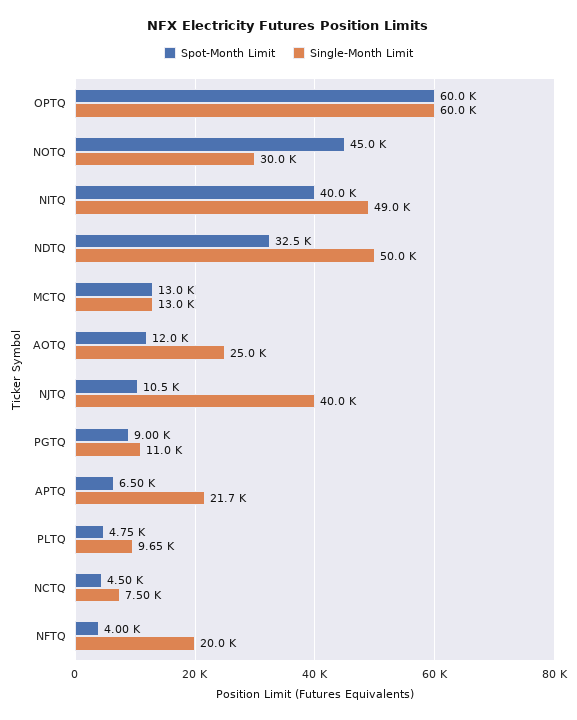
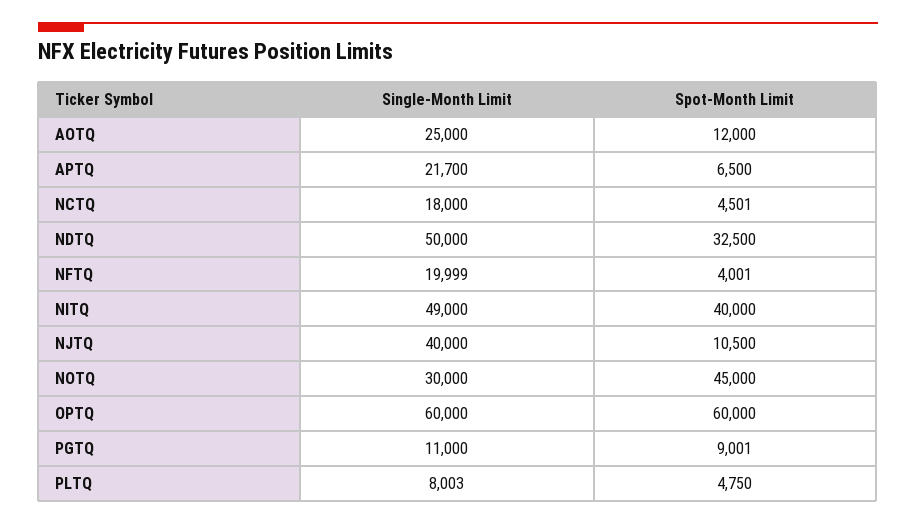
  {
    "Spot-Month Limit": {
      "OPTQ": 60000,
      "NOTQ": 45000,
      "NITQ": 40000,
      "NDTQ": 32500,
-     "MCTQ": 13000,
      "AOTQ": 12000,
      "NJTQ": 10500,
      "PGTQ": 9001,
      "APTQ": 6500,
      "PLTQ": 4750,
      "NCTQ": 4501,
      "NFTQ": 4001
    },
    "Single-Month Limit": {
      "OPTQ": 60000,
      "NOTQ": 30000,
      "NITQ": 49000,
      "NDTQ": 50000,
-     "MCTQ": 13000,
      "AOTQ": 25000,
      "NJTQ": 40000,
      "PGTQ": 11000,
      "APTQ": 21700,
-     "PLTQ": 9650,
+     "PLTQ": 8003,
-     "NCTQ": 7500,
+     "NCTQ": 18000,
      "NFTQ": 19999
    }
  }

